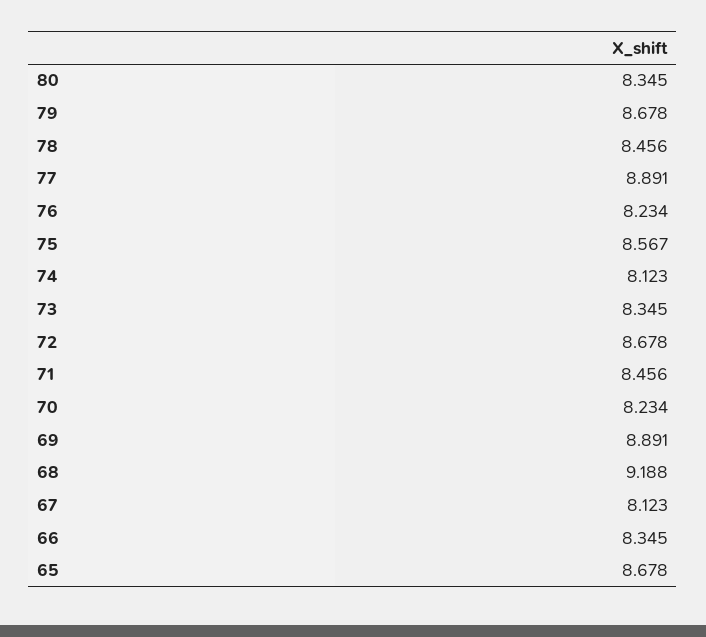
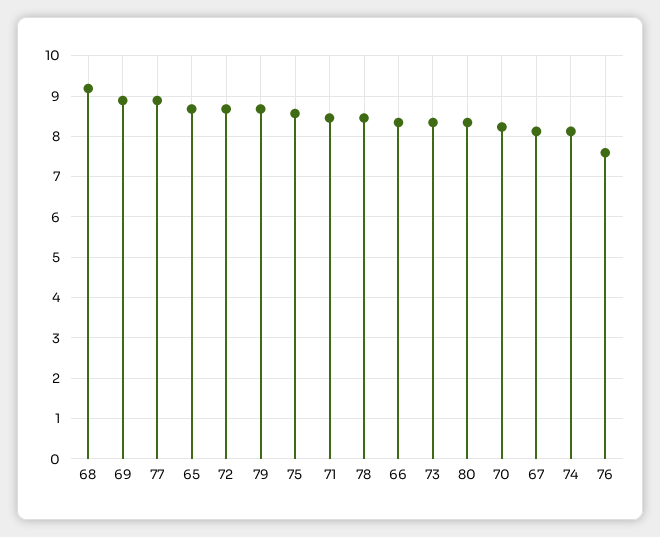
  {
    "80": 8.345,
    "79": 8.678,
    "78": 8.456,
    "77": 8.891,
-   "76": 8.234,
+   "76": 7.6,
    "75": 8.567,
    "74": 8.123,
    "73": 8.345,
    "72": 8.678,
    "71": 8.456,
    "70": 8.234,
    "69": 8.891,
    "68": 9.188,
    "67": 8.123,
    "66": 8.345,
    "65": 8.678
  }

